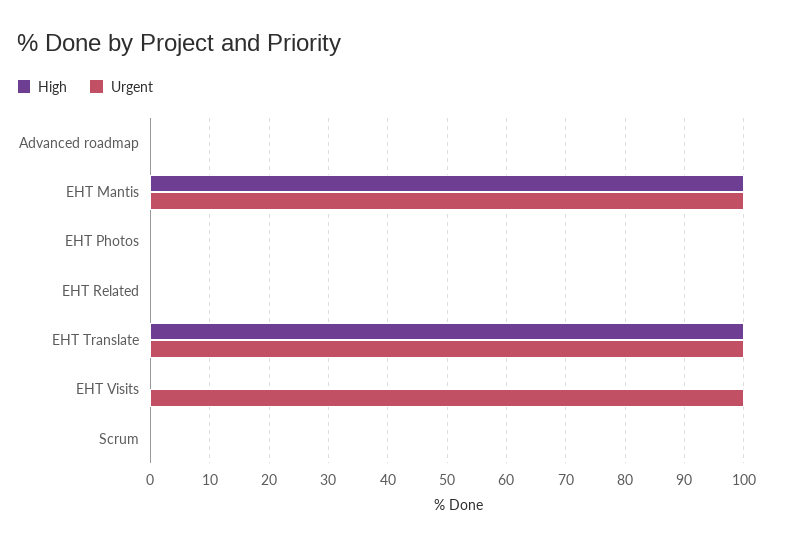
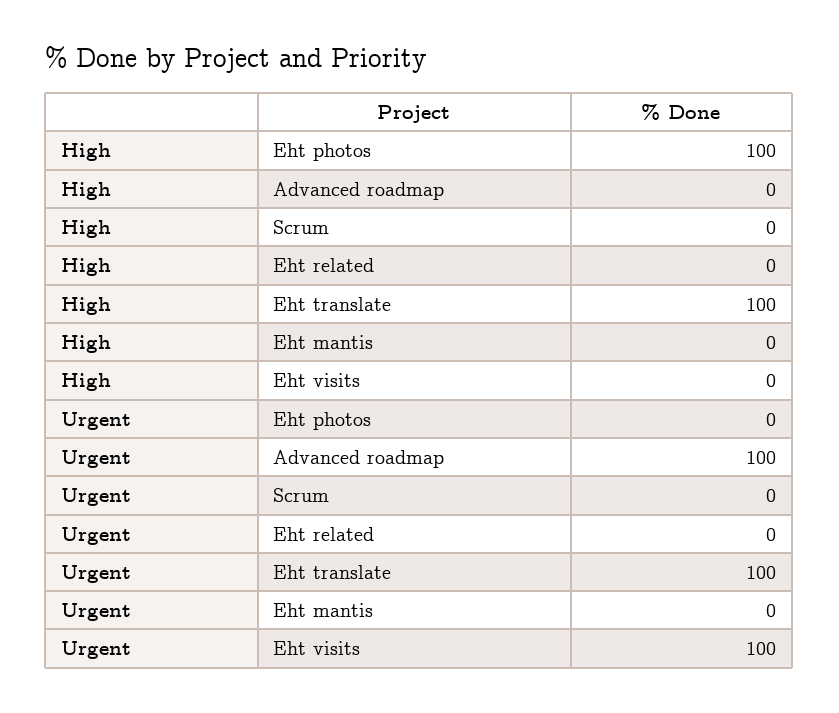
  {
    "High": {
      "Advanced roadmap": 0,
-     "EHT Mantis": 100,
+     "EHT Mantis": 0,
-     "EHT Photos": 0,
+     "EHT Photos": 100,
      "EHT Related": 0,
      "EHT Translate": 100,
      "EHT Visits": 0,
      "Scrum": 0
    },
    "Urgent": {
-     "Advanced roadmap": 0,
+     "Advanced roadmap": 100,
-     "EHT Mantis": 100,
+     "EHT Mantis": 0,
      "EHT Photos": 0,
      "EHT Related": 0,
      "EHT Translate": 100,
      "EHT Visits": 100,
      "Scrum": 0
    }
  }

